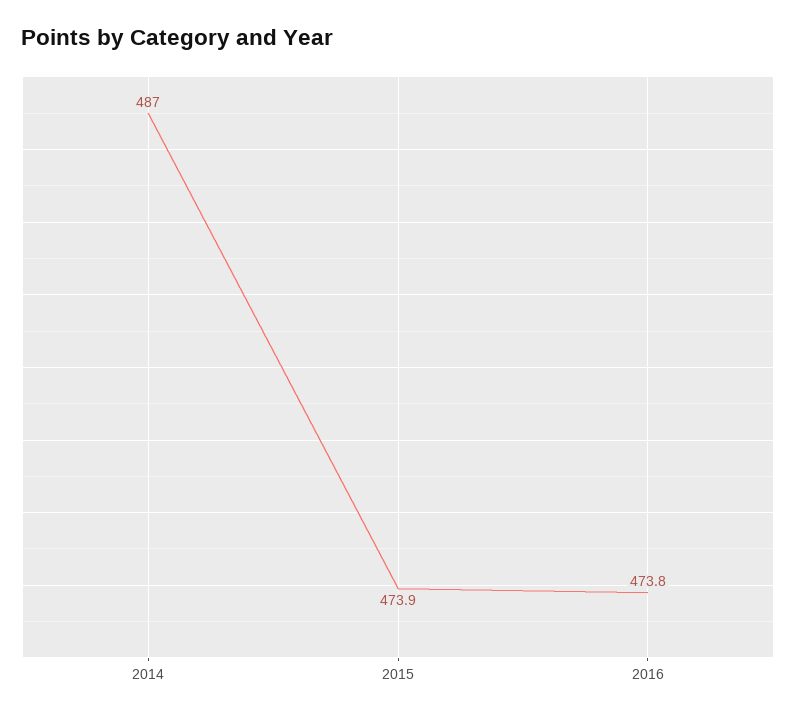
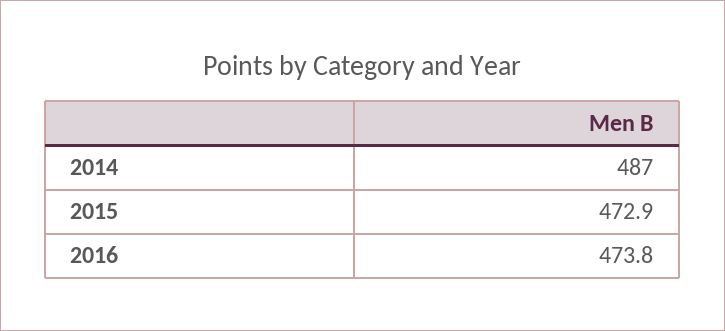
  {
    "2014": 487,
-   "2015": 473.9,
+   "2015": 472.9,
    "2016": 473.8
  }

